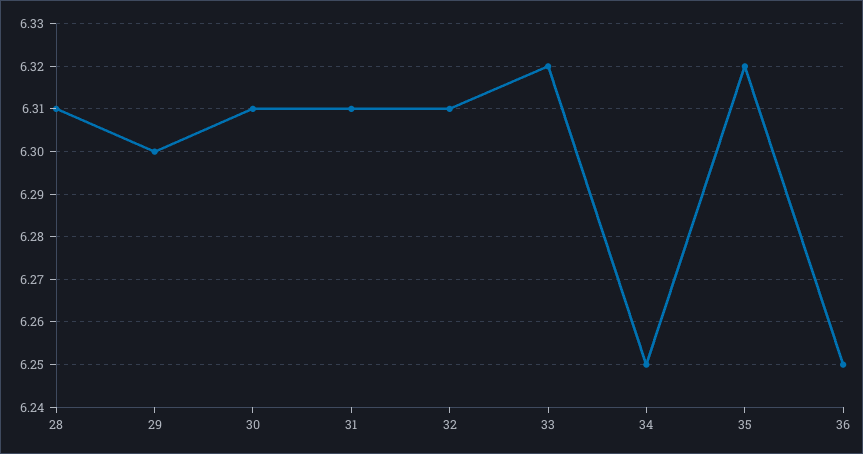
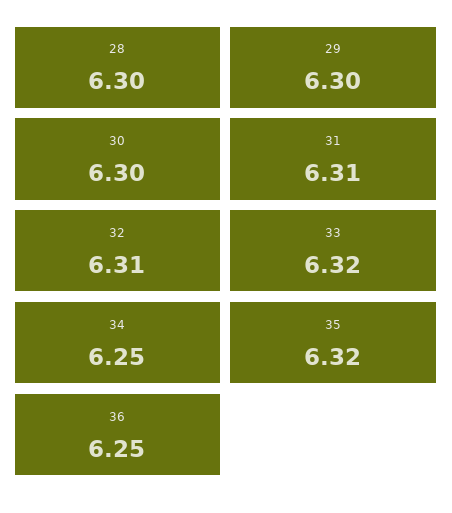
  {
-   "28": 6.31,
+   "28": 6.3,
    "29": 6.3,
-   "30": 6.31,
+   "30": 6.3,
    "31": 6.31,
    "32": 6.31,
    "33": 6.32,
    "34": 6.25,
    "35": 6.32,
    "36": 6.25
  }

